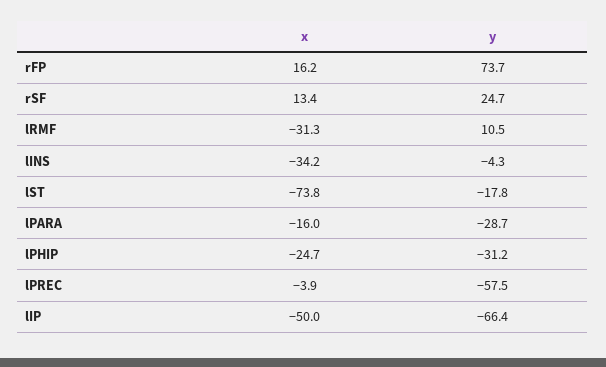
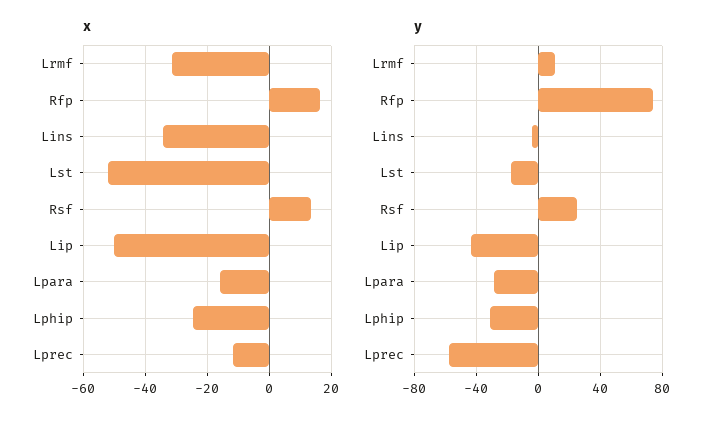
  {
    "x": {
      "rFP": 16.2,
      "rSF": 13.4,
      "lRMF": -31.3,
      "lINS": -34.2,
-     "lST": -73.8,
+     "lST": -52,
      "lPARA": -16,
      "lPHIP": -24.7,
-     "lPREC": -3.9,
+     "lPREC": -12,
      "lIP": -50
    },
    "y": {
      "rFP": 73.7,
      "rSF": 24.7,
      "lRMF": 10.5,
      "lINS": -4.3,
      "lST": -17.8,
      "lPARA": -28.7,
      "lPHIP": -31.2,
      "lPREC": -57.5,
-     "lIP": -66.4
+     "lIP": -45
    }
  }

